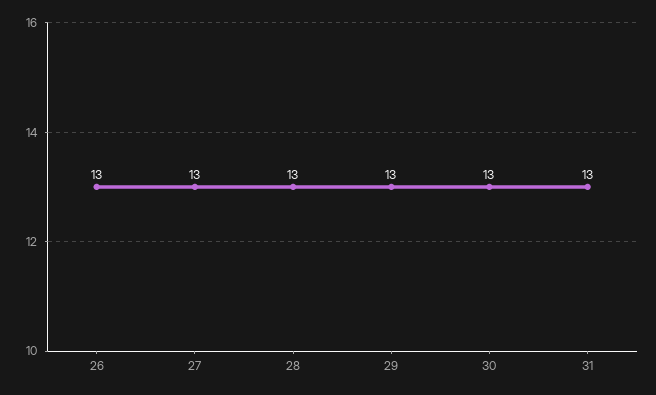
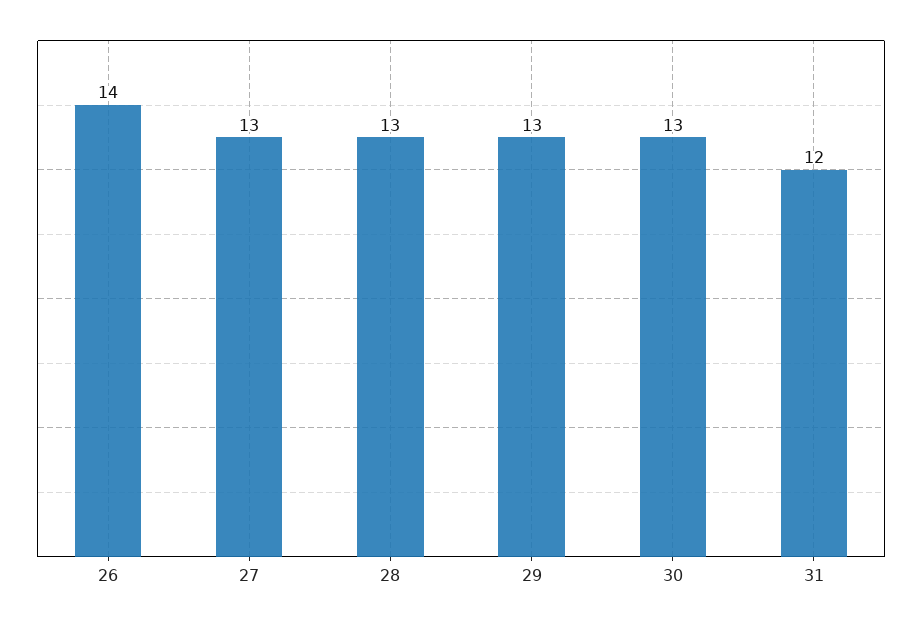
  {
-   "26": 13,
+   "26": 14,
    "27": 13,
    "28": 13,
    "29": 13,
    "30": 13,
-   "31": 13
+   "31": 12
  }

